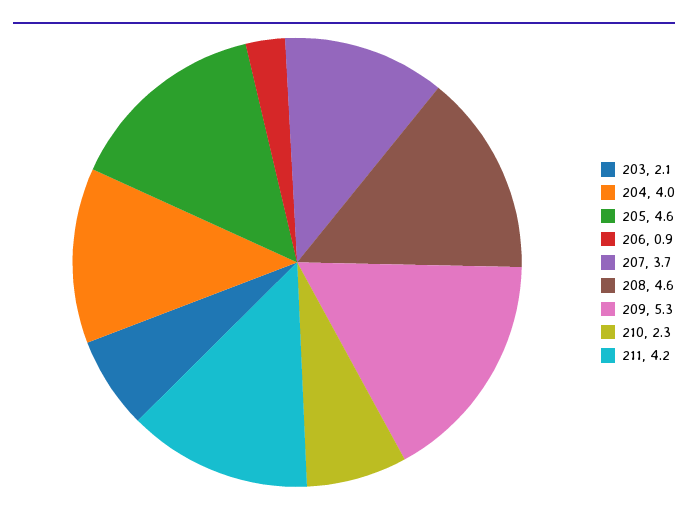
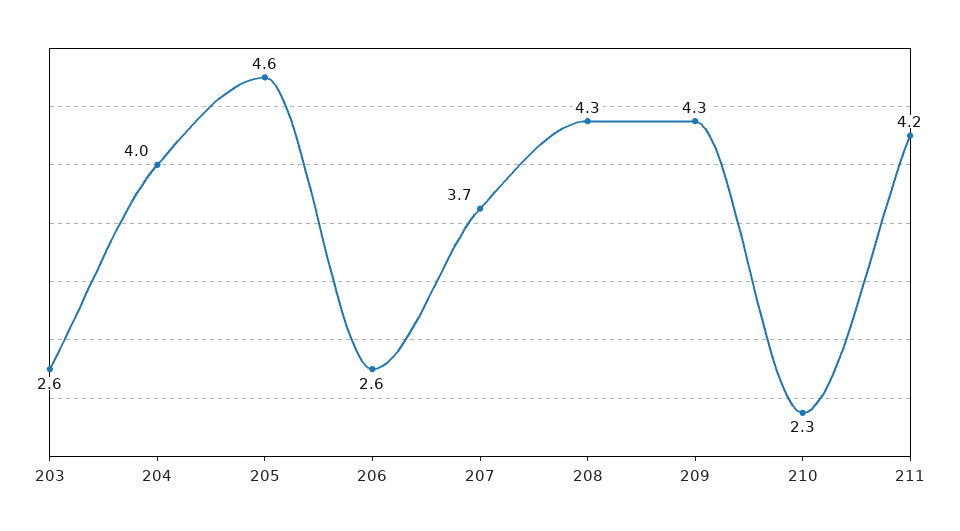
  {
-   "203": 2.1,
+   "203": 2.6,
    "204": 4,
    "205": 4.6,
-   "206": 0.9,
+   "206": 2.6,
    "207": 3.7,
-   "208": 4.6,
+   "208": 4.3,
-   "209": 5.3,
+   "209": 4.3,
    "210": 2.3,
    "211": 4.2
  }

